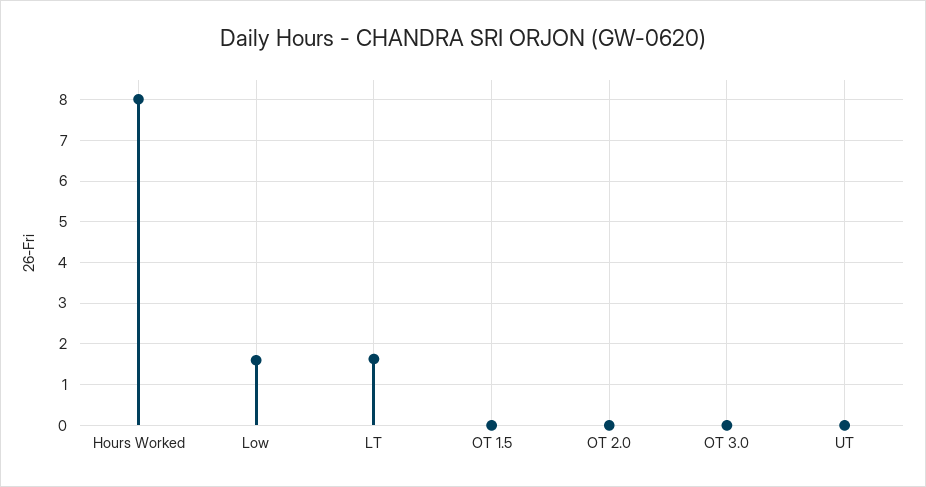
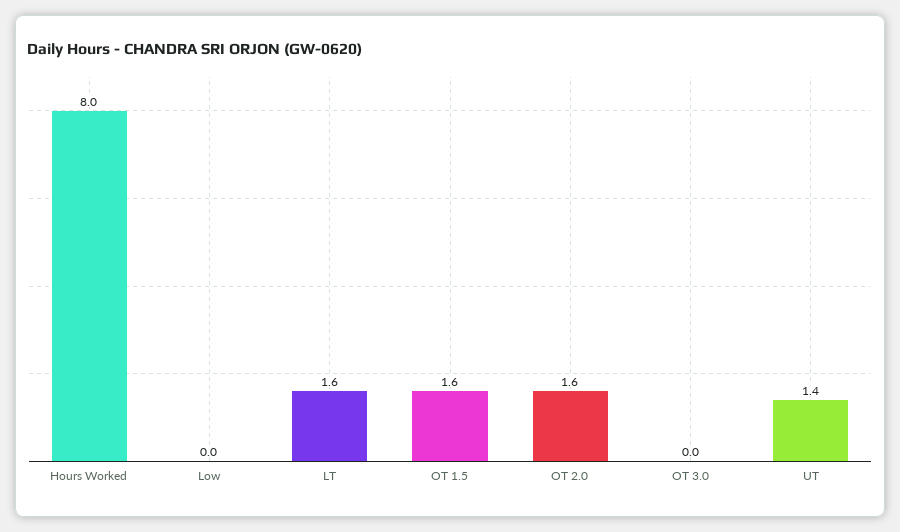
  {
    "Hours Worked": 8,
-   "Low": 1.6,
+   "Low": 0,
    "LT": 1.6,
-   "OT 1.5": 0,
+   "OT 1.5": 1.6,
-   "OT 2.0": 0,
+   "OT 2.0": 1.6,
    "OT 3.0": 0,
-   "UT": 0
+   "UT": 1.4
  }

